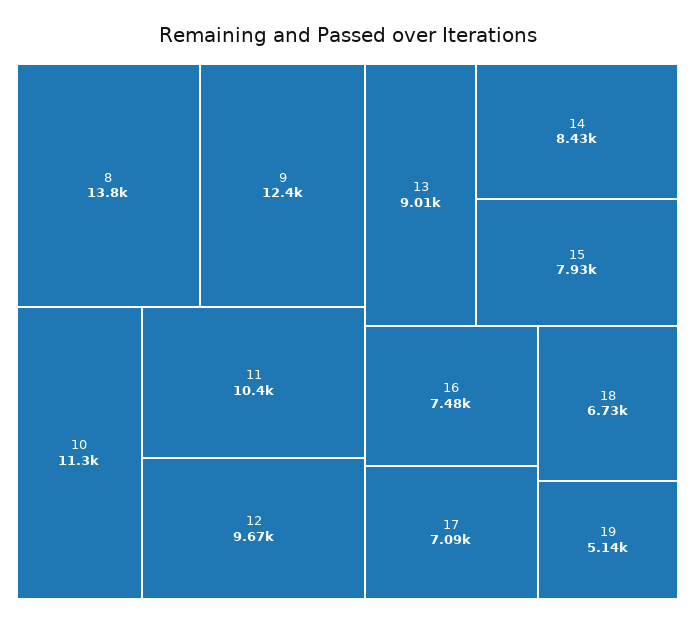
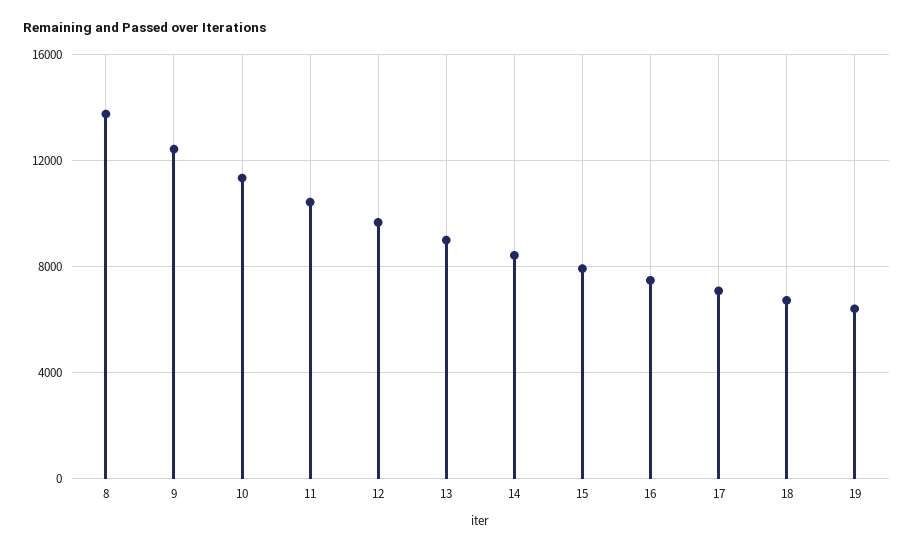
  {
    "8": 13800,
    "9": 12400,
    "10": 11300,
    "11": 10400,
    "12": 9670,
    "13": 9010,
    "14": 8430,
    "15": 7930,
    "16": 7480,
    "17": 7090,
    "18": 6730,
-   "19": 5140
+   "19": 6500
  }

